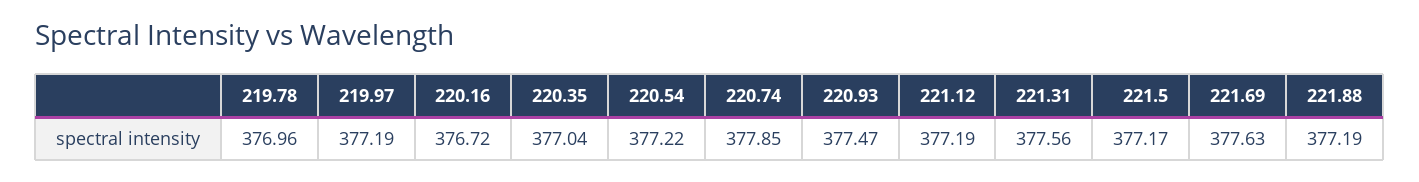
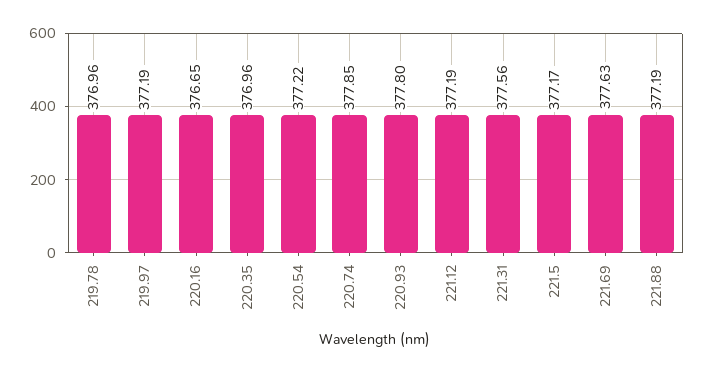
  {
    "219.78": 376.96,
    "219.97": 377.19,
-   "220.16": 376.72,
+   "220.16": 376.65,
-   "220.35": 377.04,
+   "220.35": 376.96,
    "220.54": 377.22,
    "220.74": 377.85,
-   "220.93": 377.47,
+   "220.93": 377.8,
    "221.12": 377.19,
    "221.31": 377.56,
    "221.5": 377.17,
    "221.69": 377.63,
    "221.88": 377.19
  }

